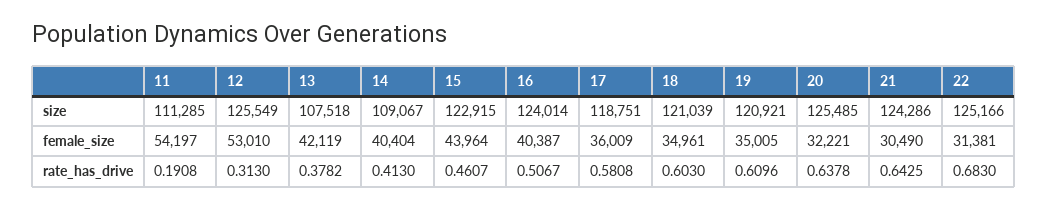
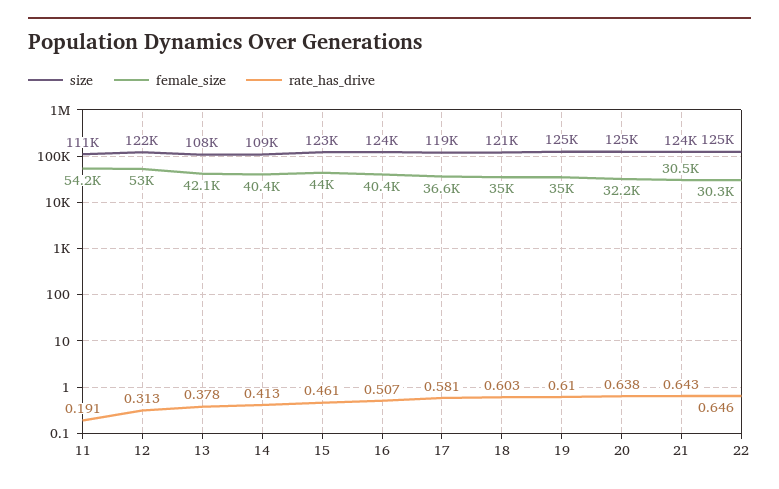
  {
    "size": {
      "11": 111285,
-     "12": 125549,
+     "12": 122000,
      "13": 107518,
      "14": 109067,
      "15": 122915,
      "16": 124014,
      "17": 118751,
      "18": 121039,
-     "19": 120921,
+     "19": 125000,
      "20": 125485,
      "21": 124286,
      "22": 125166
    },
    "female_size": {
      "11": 54197,
      "12": 53010,
      "13": 42119,
      "14": 40404,
      "15": 43964,
      "16": 40387,
-     "17": 36009,
+     "17": 36600,
      "18": 34961,
      "19": 35005,
      "20": 32221,
      "21": 30490,
-     "22": 31381
+     "22": 30300
    },
    "rate_has_drive": {
      "11": 0.1908,
      "12": 0.313,
      "13": 0.3782,
      "14": 0.413,
      "15": 0.4607,
      "16": 0.5067,
      "17": 0.5808,
      "18": 0.603,
      "19": 0.6096,
      "20": 0.6378,
      "21": 0.6425,
-     "22": 0.683
+     "22": 0.646
    }
  }

